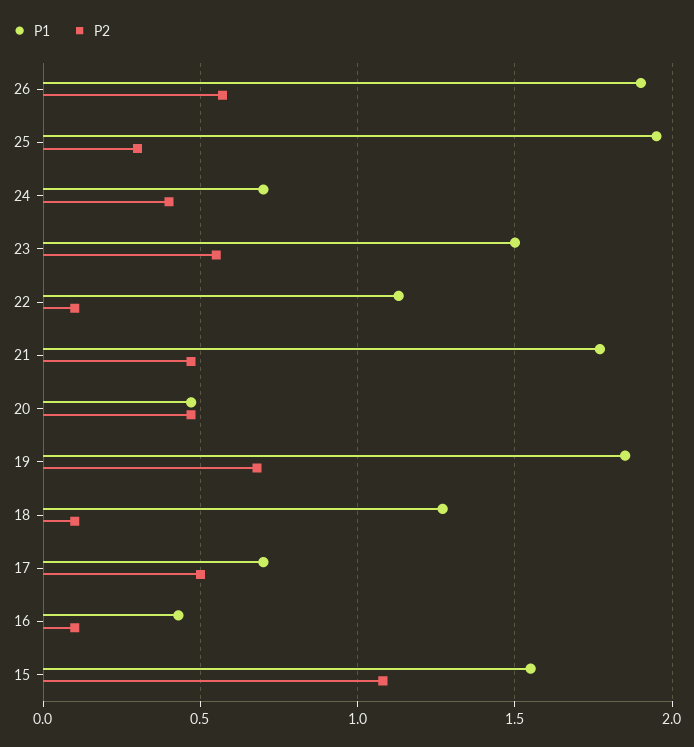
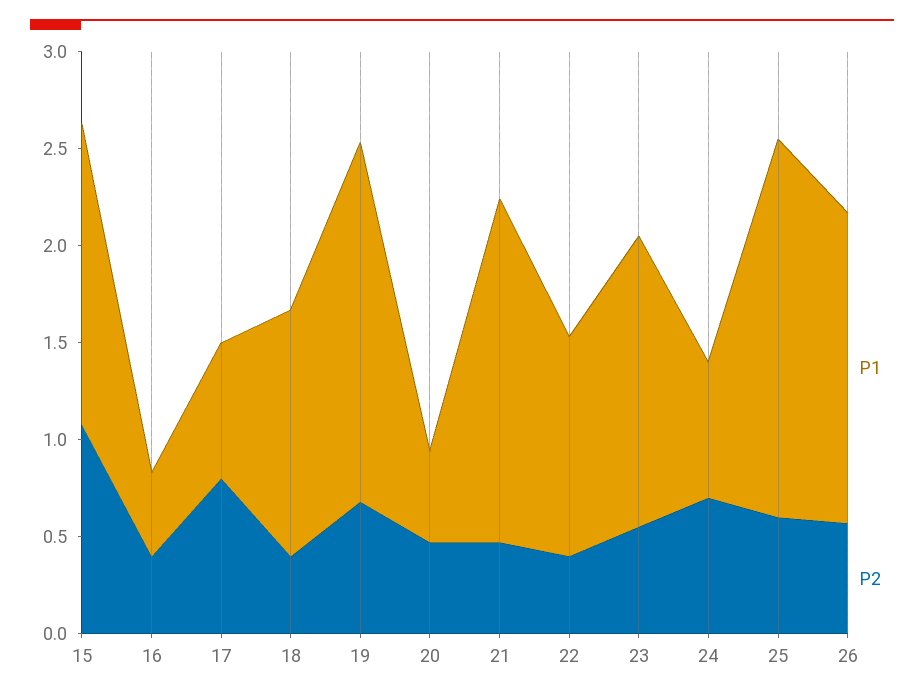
  {
    "P1": {
-     "26": 1.9,
+     "26": 1.6,
      "25": 1.95,
      "24": 0.7,
      "23": 1.5,
      "22": 1.15,
      "21": 1.75,
      "20": 0.45,
      "19": 1.85,
      "18": 1.25,
      "17": 0.7,
      "16": 0.45,
      "15": 1.55
    },
    "P2": {
      "26": 0.55,
-     "25": 0.3,
+     "25": 0.6,
-     "24": 0.4,
+     "24": 0.7,
      "23": 0.55,
-     "22": 0.1,
+     "22": 0.4,
      "21": 0.45,
      "20": 0.45,
      "19": 0.7,
-     "18": 0.1,
+     "18": 0.4,
-     "17": 0.5,
+     "17": 0.8,
-     "16": 0.1,
+     "16": 0.4,
      "15": 1.1
    }
  }

